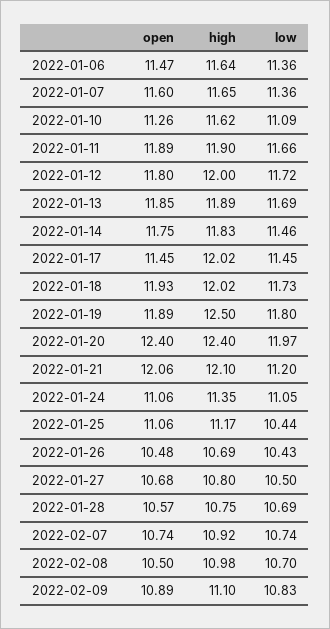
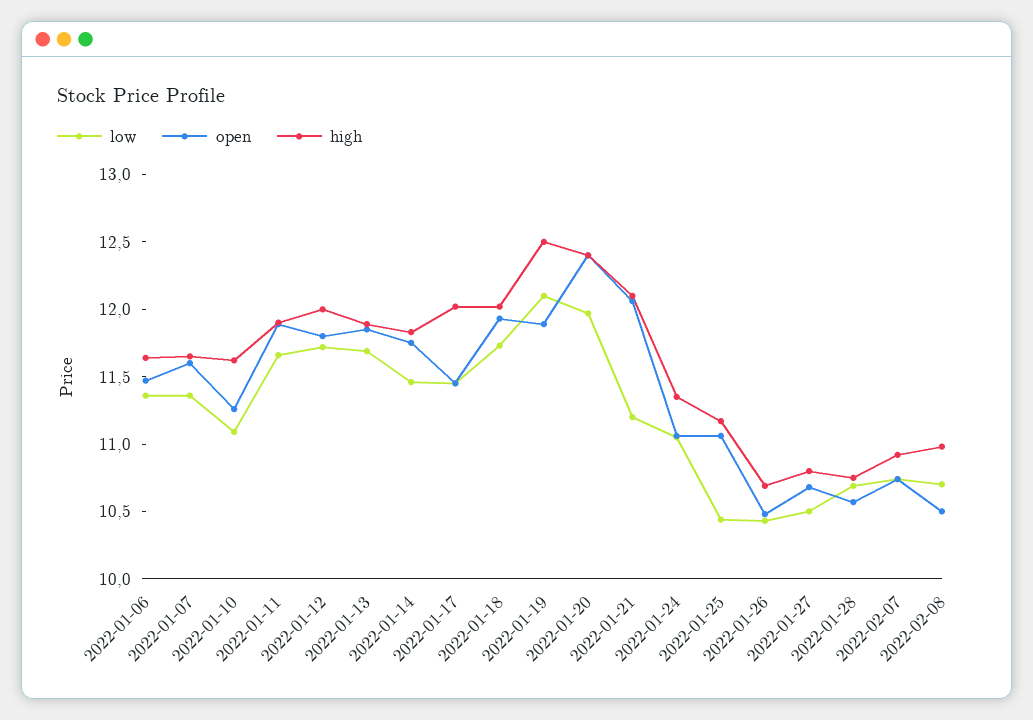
  {
    "open": {
      "2022-01-06": 11.47,
      "2022-01-07": 11.6,
      "2022-01-10": 11.26,
      "2022-01-11": 11.89,
      "2022-01-12": 11.8,
      "2022-01-13": 11.85,
      "2022-01-14": 11.75,
      "2022-01-17": 11.45,
      "2022-01-18": 11.93,
      "2022-01-19": 11.89,
      "2022-01-20": 12.4,
      "2022-01-21": 12.06,
      "2022-01-24": 11.06,
      "2022-01-25": 11.06,
      "2022-01-26": 10.48,
      "2022-01-27": 10.68,
      "2022-01-28": 10.57,
      "2022-02-07": 10.74,
-     "2022-02-08": 10.5,
+     "2022-02-08": 10.5
-     "2022-02-09": 10.89
    },
    "high": {
      "2022-01-06": 11.64,
      "2022-01-07": 11.65,
      "2022-01-10": 11.62,
      "2022-01-11": 11.9,
      "2022-01-12": 12,
      "2022-01-13": 11.89,
      "2022-01-14": 11.83,
      "2022-01-17": 12.02,
      "2022-01-18": 12.02,
      "2022-01-19": 12.5,
      "2022-01-20": 12.4,
      "2022-01-21": 12.1,
      "2022-01-24": 11.35,
      "2022-01-25": 11.17,
      "2022-01-26": 10.69,
      "2022-01-27": 10.8,
      "2022-01-28": 10.75,
      "2022-02-07": 10.92,
-     "2022-02-08": 10.98,
+     "2022-02-08": 10.98
-     "2022-02-09": 11.1
    },
    "low": {
      "2022-01-06": 11.36,
      "2022-01-07": 11.36,
      "2022-01-10": 11.09,
      "2022-01-11": 11.66,
      "2022-01-12": 11.72,
      "2022-01-13": 11.69,
      "2022-01-14": 11.46,
      "2022-01-17": 11.45,
      "2022-01-18": 11.73,
-     "2022-01-19": 11.8,
+     "2022-01-19": 12.1,
      "2022-01-20": 11.97,
      "2022-01-21": 11.2,
      "2022-01-24": 11.05,
      "2022-01-25": 10.44,
      "2022-01-26": 10.43,
      "2022-01-27": 10.5,
      "2022-01-28": 10.69,
      "2022-02-07": 10.74,
-     "2022-02-08": 10.7,
+     "2022-02-08": 10.7
-     "2022-02-09": 10.83
    }
  }

